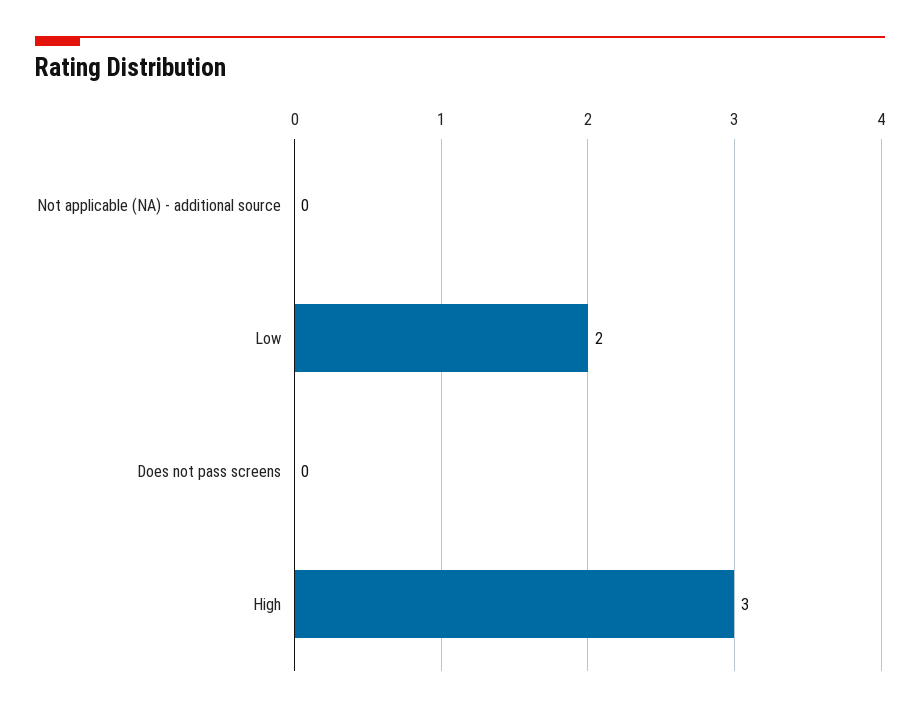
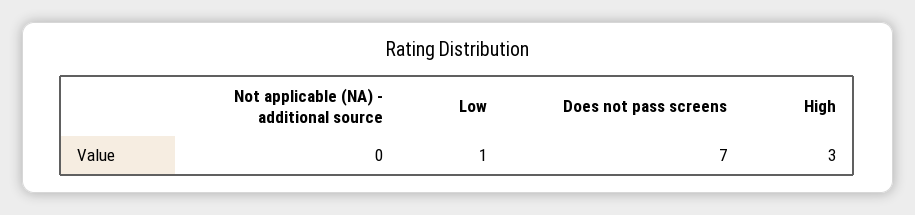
  {
    "Not applicable (NA) - additional source": 0,
-   "Low": 2,
+   "Low": 1,
-   "Does not pass screens": 0,
+   "Does not pass screens": 7,
    "High": 3
  }

